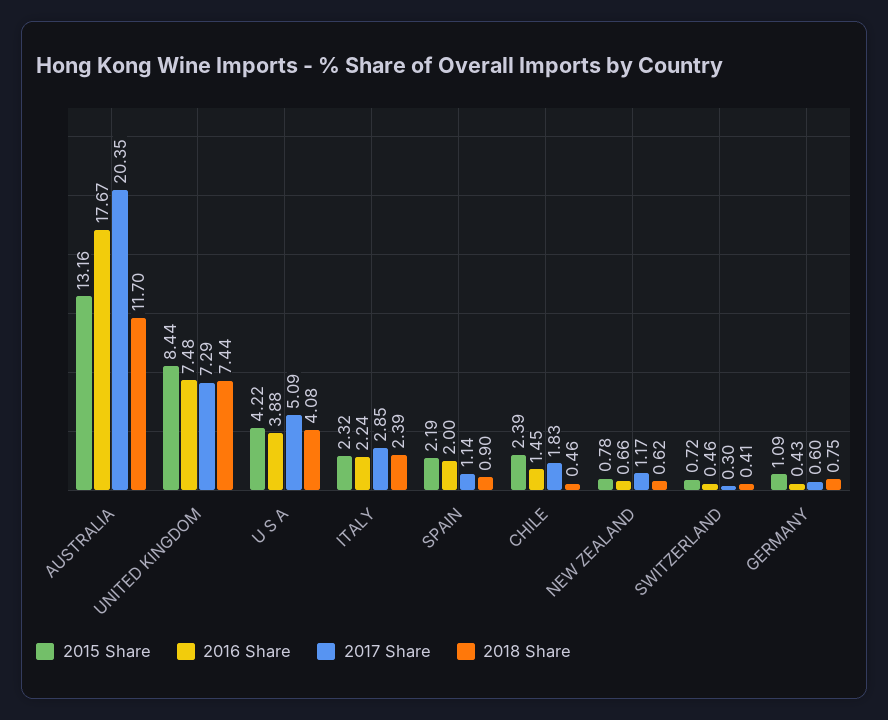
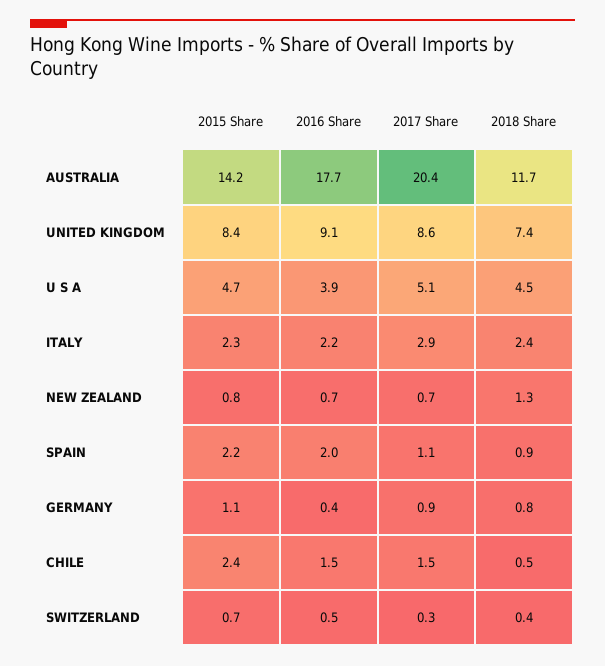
  {
    "2015 Share": {
-     "AUSTRALIA": 13.16,
+     "AUSTRALIA": 14.2,
      "UNITED KINGDOM": 8.44,
-     "U S A": 4.22,
+     "U S A": 4.7,
      "ITALY": 2.32,
      "SPAIN": 2.19,
      "CHILE": 2.39,
      "NEW ZEALAND": 0.78,
      "SWITZERLAND": 0.72,
      "GERMANY": 1.09
    },
    "2016 Share": {
      "AUSTRALIA": 17.67,
-     "UNITED KINGDOM": 7.48,
+     "UNITED KINGDOM": 9.1,
      "U S A": 3.88,
      "ITALY": 2.24,
      "SPAIN": 2,
      "CHILE": 1.45,
      "NEW ZEALAND": 0.66,
      "SWITZERLAND": 0.46,
      "GERMANY": 0.43
    },
    "2017 Share": {
      "AUSTRALIA": 20.35,
-     "UNITED KINGDOM": 7.29,
+     "UNITED KINGDOM": 8.6,
      "U S A": 5.09,
      "ITALY": 2.85,
      "SPAIN": 1.14,
-     "CHILE": 1.83,
+     "CHILE": 1.5,
-     "NEW ZEALAND": 1.17,
+     "NEW ZEALAND": 0.7,
      "SWITZERLAND": 0.3,
-     "GERMANY": 0.6
+     "GERMANY": 0.9
    },
    "2018 Share": {
      "AUSTRALIA": 11.7,
      "UNITED KINGDOM": 7.44,
-     "U S A": 4.08,
+     "U S A": 4.5,
      "ITALY": 2.39,
      "SPAIN": 0.9,
      "CHILE": 0.46,
-     "NEW ZEALAND": 0.62,
+     "NEW ZEALAND": 1.3,
      "SWITZERLAND": 0.41,
      "GERMANY": 0.75
    }
  }

